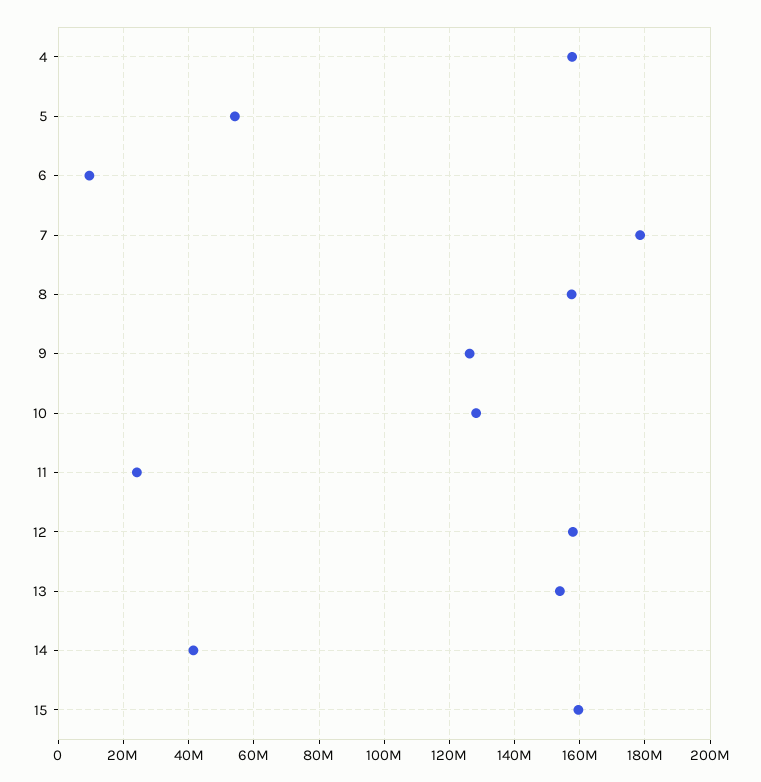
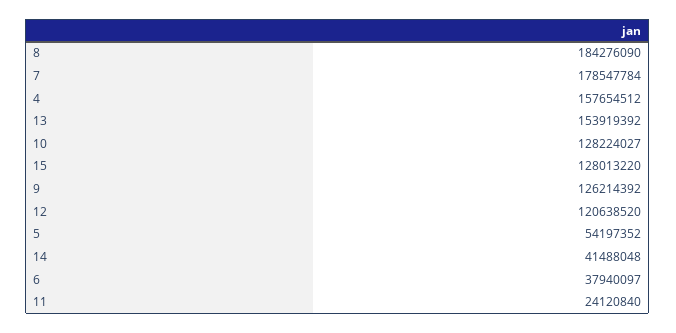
  {
    "4": 157654512,
    "5": 54197352,
-   "6": 10000000,
+   "6": 37940097,
    "7": 178547784,
-   "8": 158000000,
+   "8": 184276090,
    "9": 126214392,
    "10": 128224027,
    "11": 24120840,
-   "12": 158000000,
+   "12": 120638520,
    "13": 153919392,
    "14": 41488048,
-   "15": 160000000
+   "15": 128013220
  }

